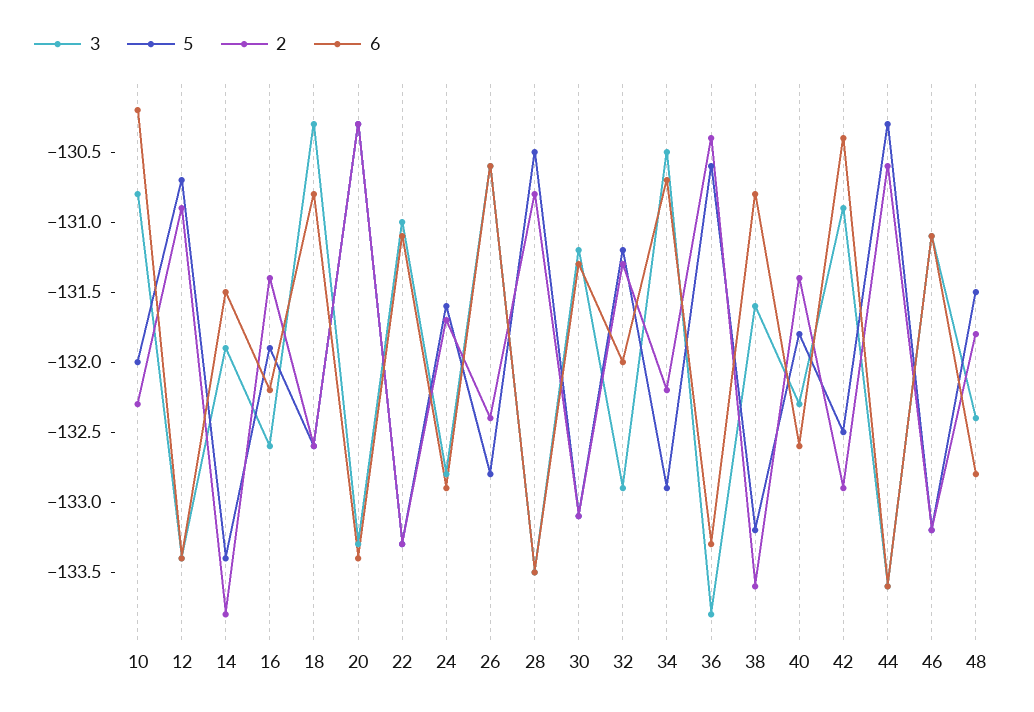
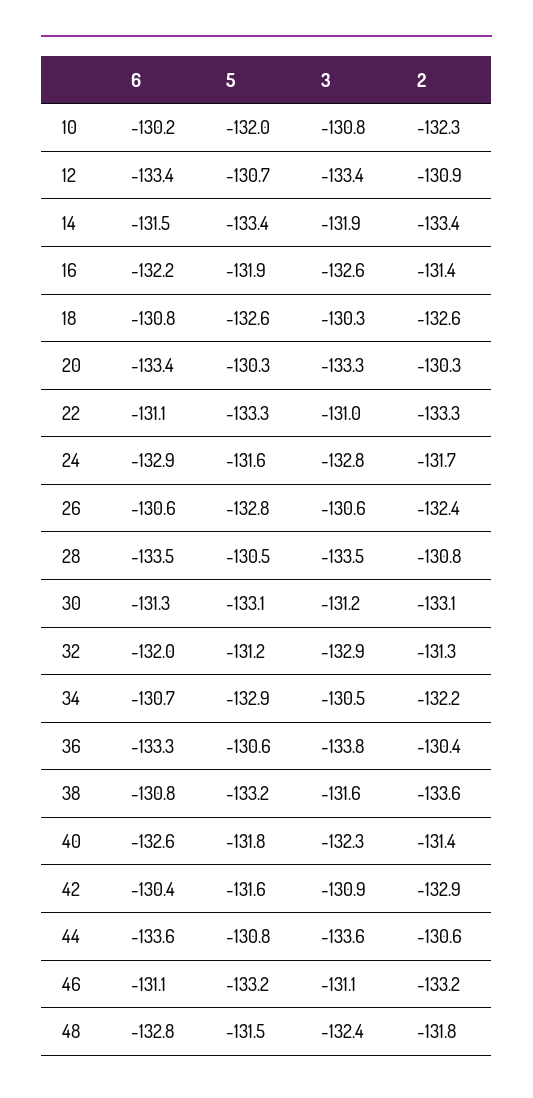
  {
    "3": {
      "10": -130.8,
      "12": -133.4,
      "14": -131.9,
      "16": -132.6,
      "18": -130.3,
      "20": -133.3,
      "22": -131,
      "24": -132.8,
      "26": -130.6,
      "28": -133.5,
      "30": -131.2,
      "32": -132.9,
      "34": -130.5,
      "36": -133.8,
      "38": -131.6,
      "40": -132.3,
      "42": -130.9,
      "44": -133.6,
      "46": -131.1,
      "48": -132.4
    },
    "5": {
      "10": -132,
      "12": -130.7,
      "14": -133.4,
      "16": -131.9,
      "18": -132.6,
      "20": -130.3,
      "22": -133.3,
      "24": -131.6,
      "26": -132.8,
      "28": -130.5,
      "30": -133.1,
      "32": -131.2,
      "34": -132.9,
      "36": -130.6,
      "38": -133.2,
      "40": -131.8,
-     "42": -132.5,
+     "42": -131.6,
-     "44": -130.3,
+     "44": -130.8,
      "46": -133.2,
      "48": -131.5
    },
    "2": {
      "10": -132.3,
      "12": -130.9,
-     "14": -133.8,
+     "14": -133.4,
      "16": -131.4,
      "18": -132.6,
      "20": -130.3,
      "22": -133.3,
      "24": -131.7,
      "26": -132.4,
      "28": -130.8,
      "30": -133.1,
      "32": -131.3,
      "34": -132.2,
      "36": -130.4,
      "38": -133.6,
      "40": -131.4,
      "42": -132.9,
      "44": -130.6,
      "46": -133.2,
      "48": -131.8
    },
    "6": {
      "10": -130.2,
      "12": -133.4,
      "14": -131.5,
      "16": -132.2,
      "18": -130.8,
      "20": -133.4,
      "22": -131.1,
      "24": -132.9,
      "26": -130.6,
      "28": -133.5,
      "30": -131.3,
      "32": -132,
      "34": -130.7,
      "36": -133.3,
      "38": -130.8,
      "40": -132.6,
      "42": -130.4,
      "44": -133.6,
      "46": -131.1,
      "48": -132.8
    }
  }

